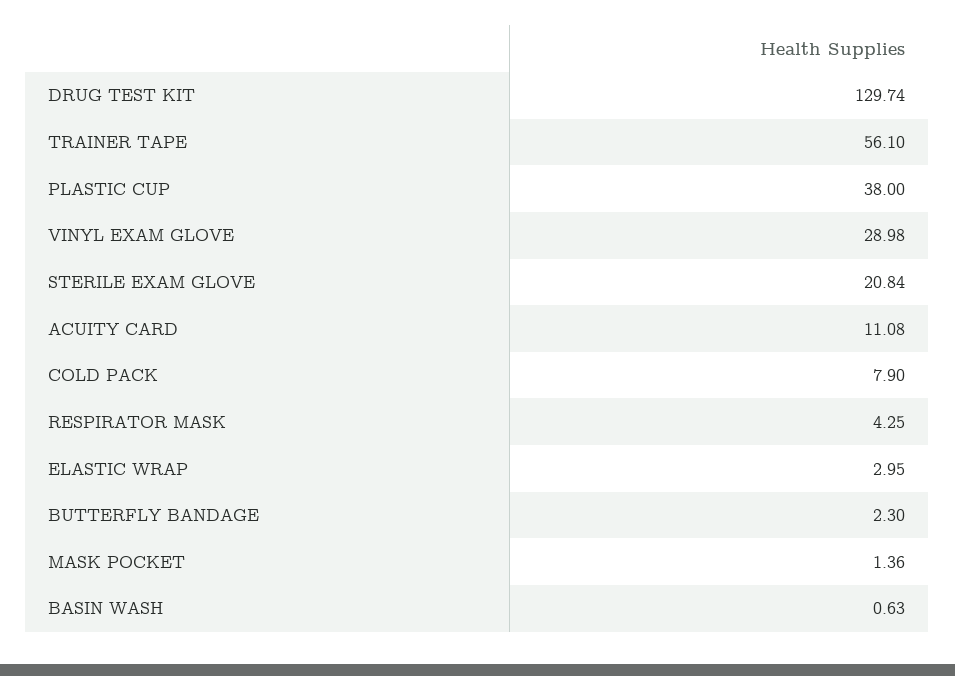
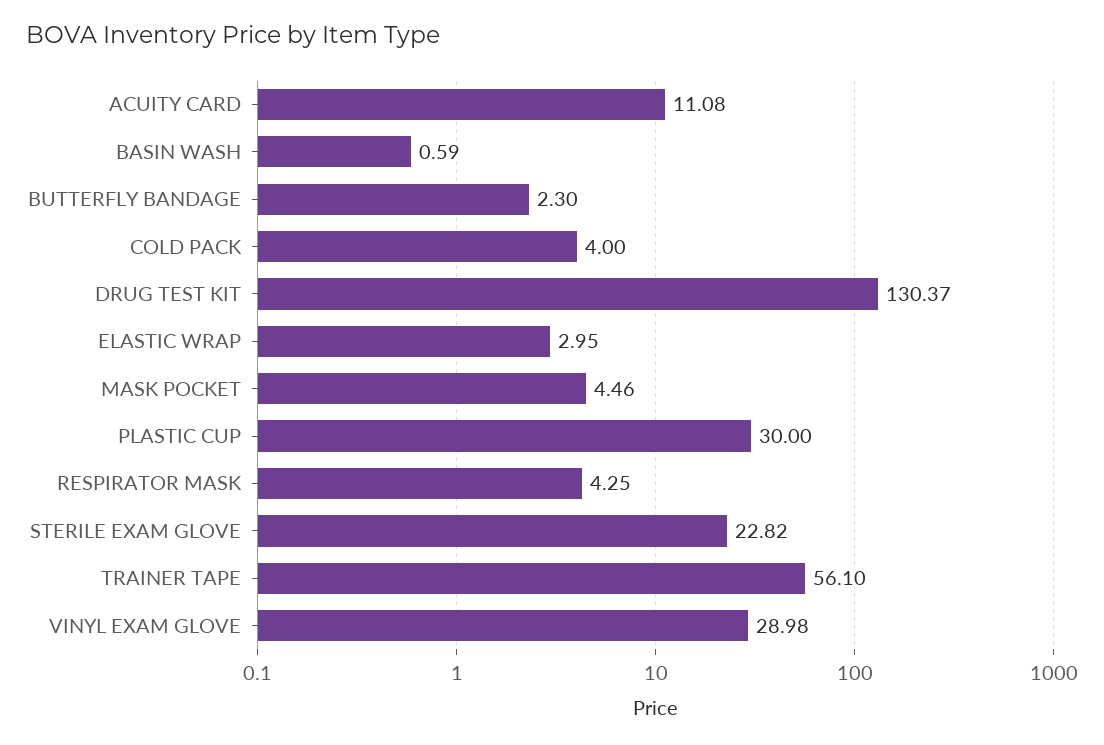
  {
-   "DRUG TEST KIT": 129.74,
+   "DRUG TEST KIT": 130.37,
    "TRAINER TAPE": 56.1,
-   "PLASTIC CUP": 38,
+   "PLASTIC CUP": 30,
    "VINYL EXAM GLOVE": 28.98,
-   "STERILE EXAM GLOVE": 20.84,
+   "STERILE EXAM GLOVE": 22.82,
    "ACUITY CARD": 11.08,
-   "COLD PACK": 7.9,
+   "COLD PACK": 4,
    "RESPIRATOR MASK": 4.25,
    "ELASTIC WRAP": 2.95,
    "BUTTERFLY BANDAGE": 2.3,
-   "MASK POCKET": 1.36,
+   "MASK POCKET": 4.46,
-   "BASIN WASH": 0.63
+   "BASIN WASH": 0.59
  }

